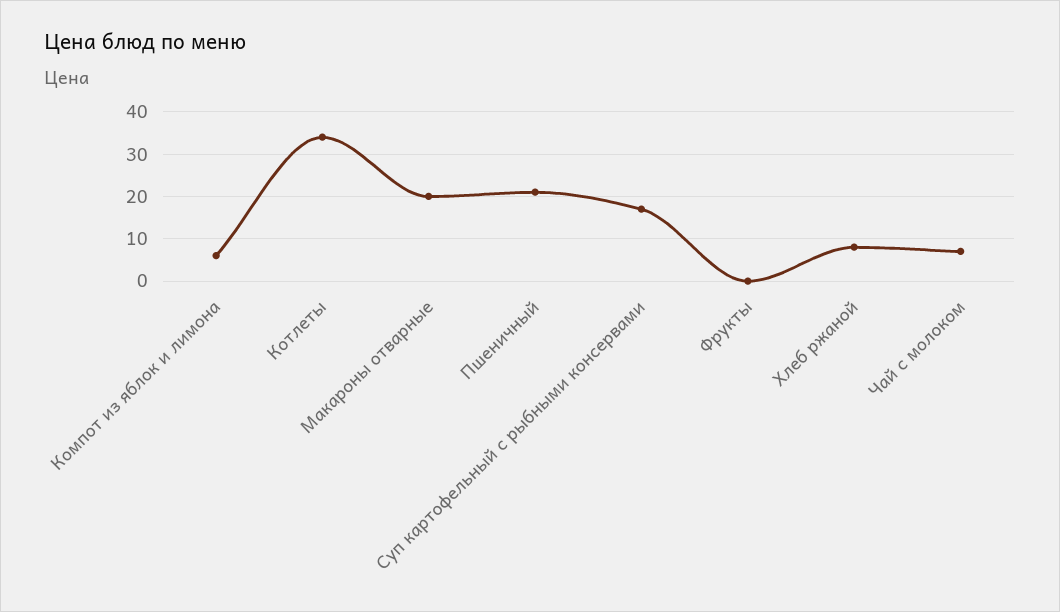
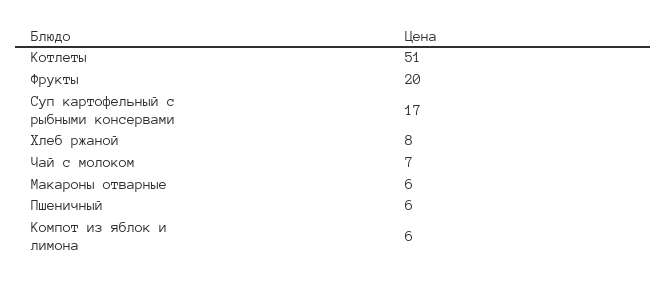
  {
    "Компот из яблок и лимона": 6,
-   "Котлеты": 35,
+   "Котлеты": 51,
-   "Макароны отварные": 20,
+   "Макароны отварные": 6,
-   "Пшеничный": 20,
+   "Пшеничный": 6,
    "Суп картофельный с рыбными консервами": 17,
-   "Фрукты": 0,
+   "Фрукты": 20,
    "Хлеб ржаной": 8,
    "Чай с молоком": 7
  }

